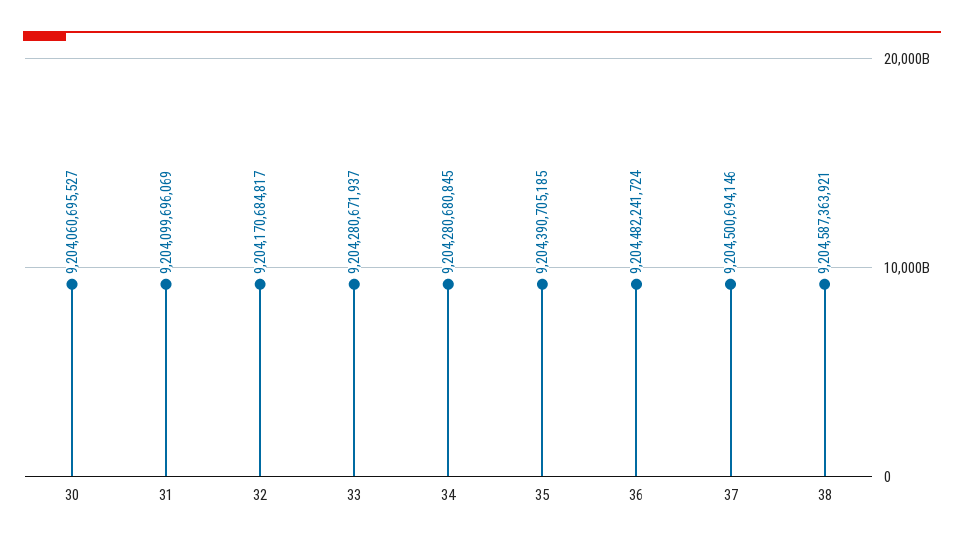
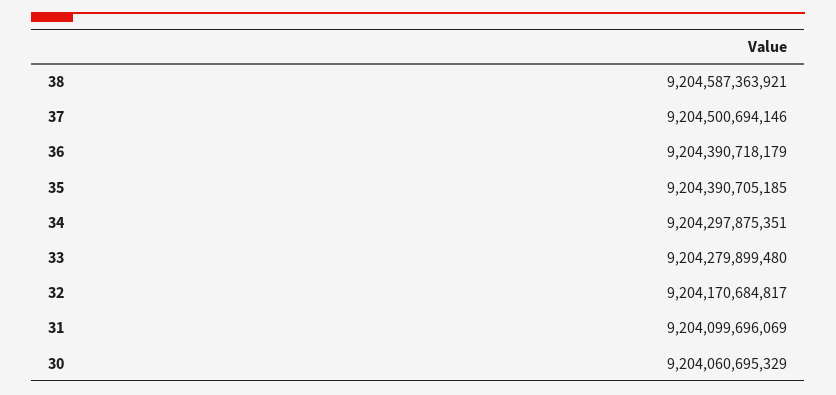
  {
-   "30": 9204060695527,
+   "30": 9204060695329,
    "31": 9204099696069,
    "32": 9204170684817,
-   "33": 9204280671937,
+   "33": 9204279899480,
-   "34": 9204280680845,
+   "34": 9204297875351,
    "35": 9204390705185,
-   "36": 9204482241724,
+   "36": 9204390718179,
    "37": 9204500694146,
    "38": 9204587363921
  }

